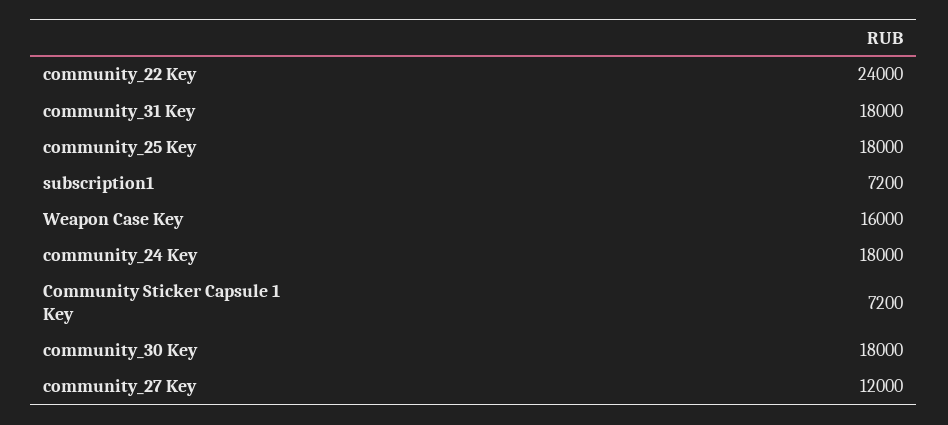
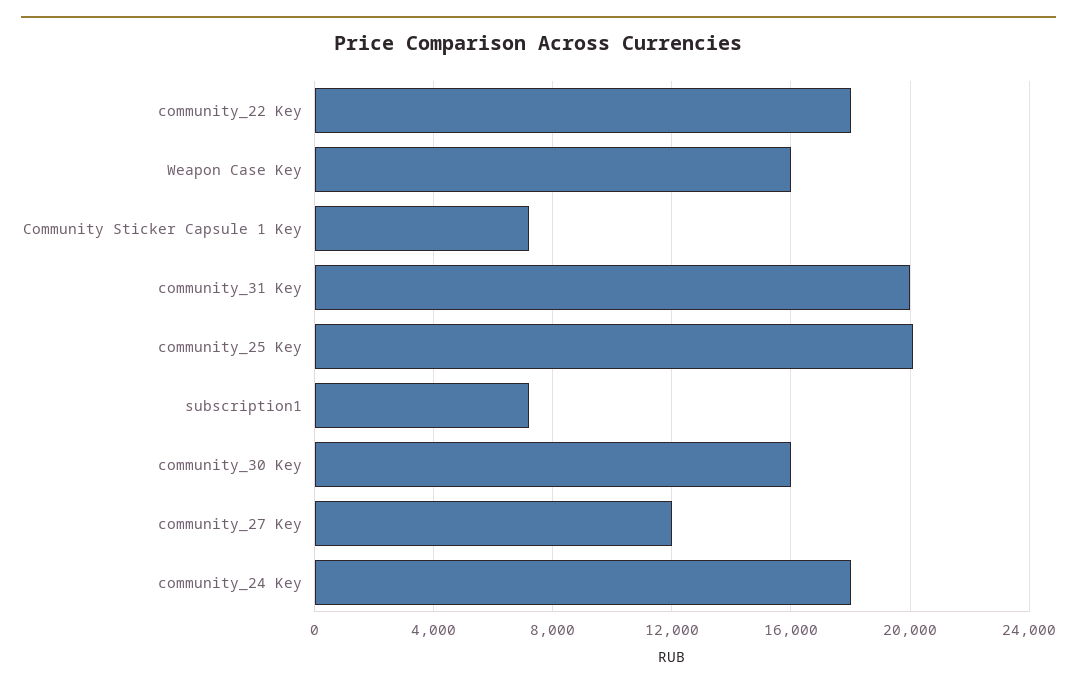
  {
-   "community_22 Key": 24000,
+   "community_22 Key": 18000,
-   "community_31 Key": 18000,
+   "community_31 Key": 20000,
-   "community_25 Key": 18000,
+   "community_25 Key": 20000,
    "subscription1": 7200,
    "Weapon Case Key": 16000,
    "community_24 Key": 18000,
    "Community Sticker Capsule 1 Key": 7200,
-   "community_30 Key": 18000,
+   "community_30 Key": 16000,
    "community_27 Key": 12000
  }

